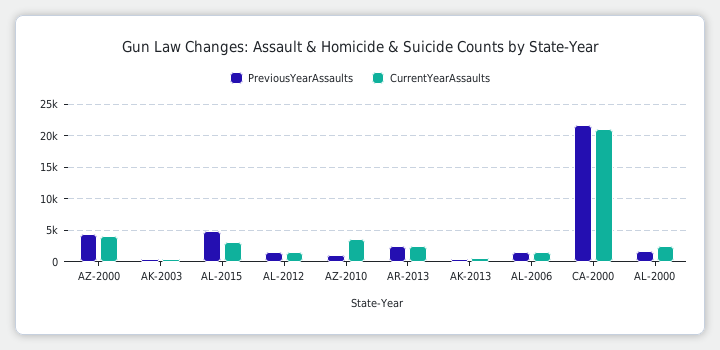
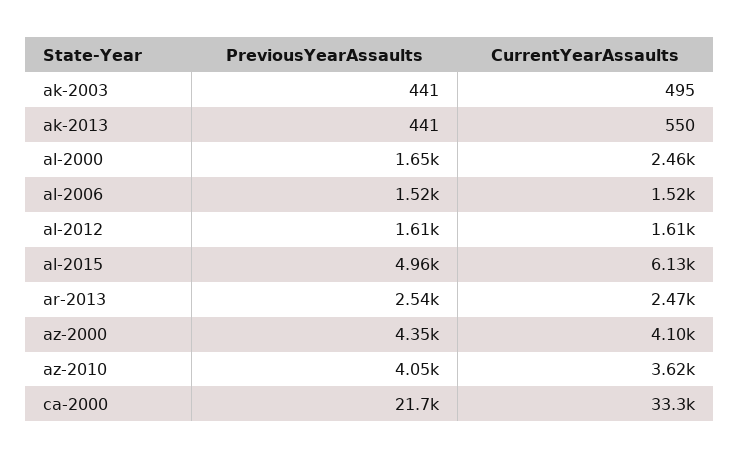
  {
    "PreviousYearAssaults": {
      "AZ-2000": 4350,
      "AK-2003": 441,
      "AL-2015": 4960,
      "AL-2012": 1610,
-     "AZ-2010": 1000,
+     "AZ-2010": 4050,
      "AR-2013": 2540,
      "AK-2013": 441,
      "AL-2006": 1520,
      "CA-2000": 21700,
      "AL-2000": 1650
    },
    "CurrentYearAssaults": {
      "AZ-2000": 4100,
      "AK-2003": 495,
-     "AL-2015": 3000,
+     "AL-2015": 6130,
      "AL-2012": 1610,
      "AZ-2010": 3620,
      "AR-2013": 2470,
      "AK-2013": 550,
      "AL-2006": 1520,
-     "CA-2000": 21000,
+     "CA-2000": 33300,
      "AL-2000": 2460
    }
  }

